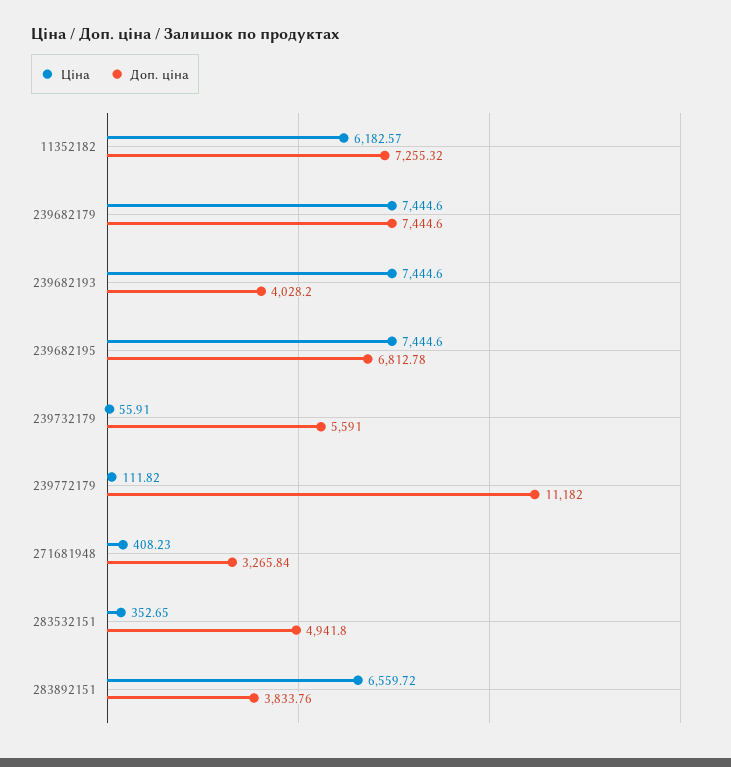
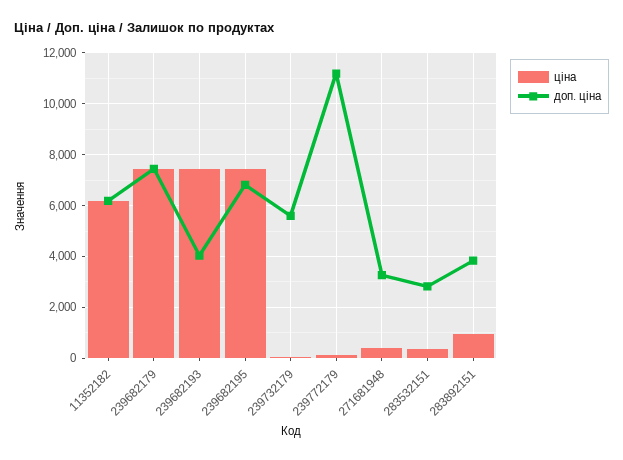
  {
    "Ціна": {
      "11352182": 6182.57,
      "239682179": 7444.6,
      "239682193": 7444.6,
      "239682195": 7444.6,
      "239732179": 55.91,
      "239772179": 111.82,
      "271681948": 408.23,
      "283532151": 352.65,
-     "283892151": 6559.72
+     "283892151": 1000
    },
    "Доп. ціна": {
-     "11352182": 7255.32,
+     "11352182": 6250,
      "239682179": 7444.6,
      "239682193": 4028.2,
      "239682195": 6812.78,
      "239732179": 5591,
      "239772179": 11182,
      "271681948": 3265.84,
-     "283532151": 4941.8,
+     "283532151": 2750,
      "283892151": 3833.76
    }
  }

